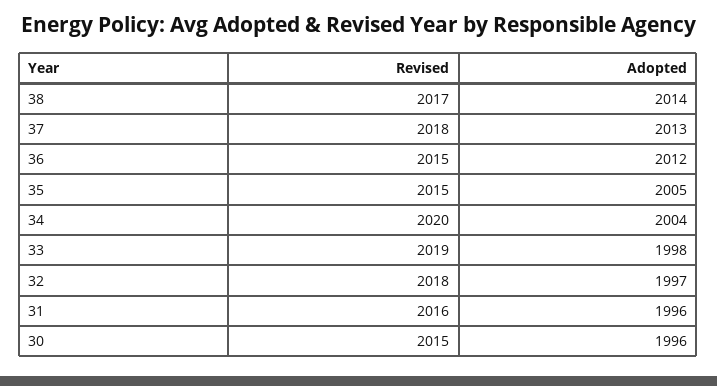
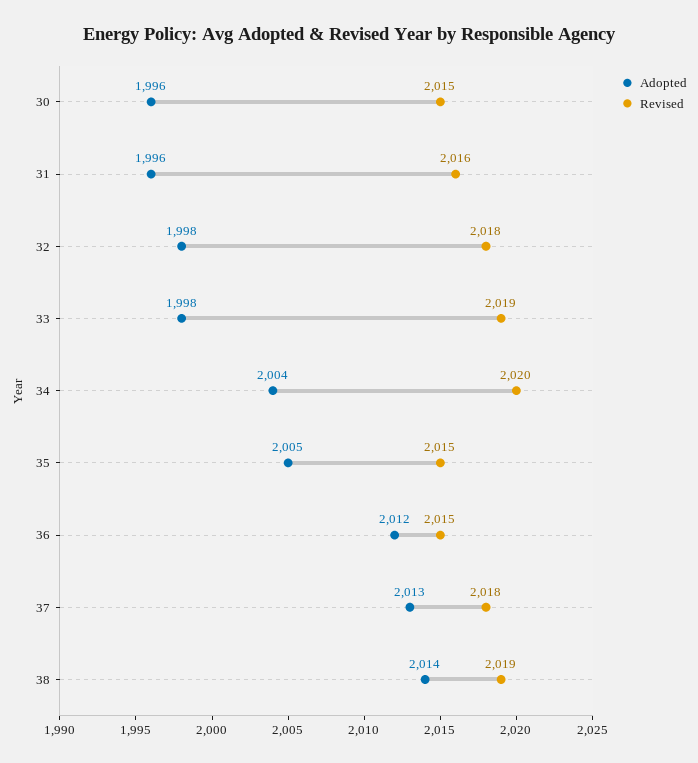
  {
    "Revised": {
-     "38": 2017,
+     "38": 2019,
      "37": 2018,
      "36": 2015,
      "35": 2015,
      "34": 2020,
      "33": 2019,
      "32": 2018,
      "31": 2016,
      "30": 2015
    },
    "Adopted": {
      "38": 2014,
      "37": 2013,
      "36": 2012,
      "35": 2005,
      "34": 2004,
      "33": 1998,
-     "32": 1997,
+     "32": 1998,
      "31": 1996,
      "30": 1996
    }
  }

